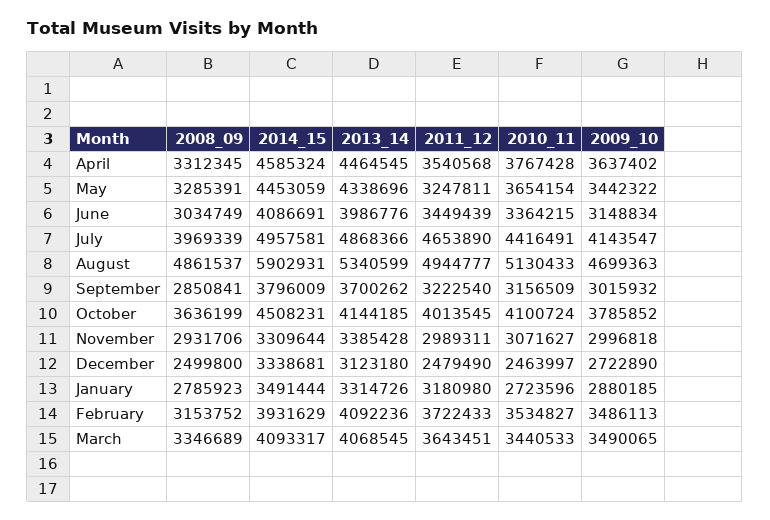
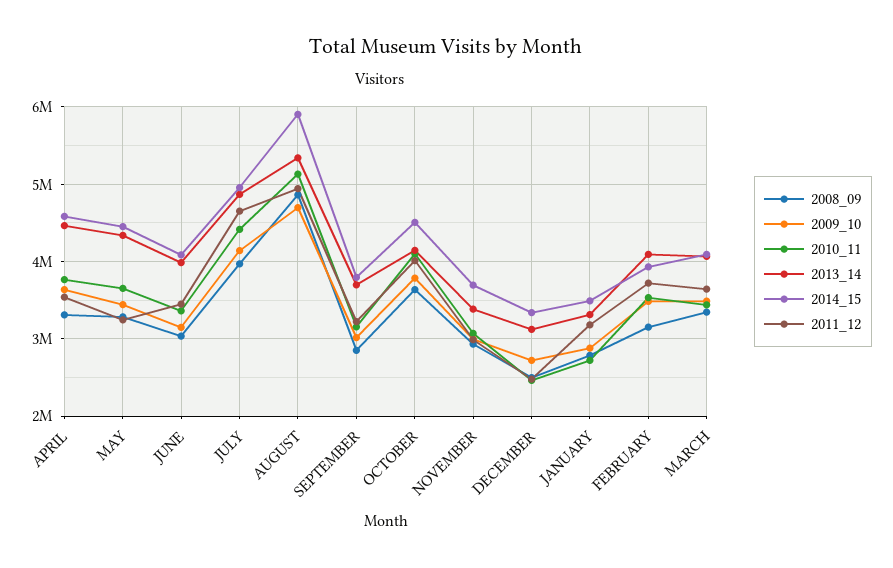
  {
    "2008_09": {
      "April": 3312345,
      "May": 3285391,
      "June": 3034749,
      "July": 3969339,
      "August": 4861537,
      "September": 2850841,
      "October": 3636199,
      "November": 2931706,
      "December": 2499800,
      "January": 2785923,
      "February": 3153752,
      "March": 3346689
    },
    "2014_15": {
      "April": 4585324,
      "May": 4453059,
      "June": 4086691,
      "July": 4957581,
      "August": 5902931,
      "September": 3796009,
      "October": 4508231,
-     "November": 3309644,
+     "November": 3700000,
      "December": 3338681,
      "January": 3491444,
      "February": 3931629,
      "March": 4093317
    },
    "2013_14": {
      "April": 4464545,
      "May": 4338696,
      "June": 3986776,
      "July": 4868366,
      "August": 5340599,
      "September": 3700262,
      "October": 4144185,
      "November": 3385428,
      "December": 3123180,
      "January": 3314726,
      "February": 4092236,
      "March": 4068545
    },
    "2011_12": {
      "April": 3540568,
      "May": 3247811,
      "June": 3449439,
      "July": 4653890,
      "August": 4944777,
      "September": 3222540,
      "October": 4013545,
      "November": 2989311,
      "December": 2479490,
      "January": 3180980,
      "February": 3722433,
      "March": 3643451
    },
    "2010_11": {
      "April": 3767428,
      "May": 3654154,
      "June": 3364215,
      "July": 4416491,
      "August": 5130433,
      "September": 3156509,
      "October": 4100724,
      "November": 3071627,
      "December": 2463997,
      "January": 2723596,
      "February": 3534827,
      "March": 3440533
    },
    "2009_10": {
      "April": 3637402,
      "May": 3442322,
      "June": 3148834,
      "July": 4143547,
      "August": 4699363,
      "September": 3015932,
      "October": 3785852,
      "November": 2996818,
      "December": 2722890,
      "January": 2880185,
      "February": 3486113,
      "March": 3490065
    }
  }

